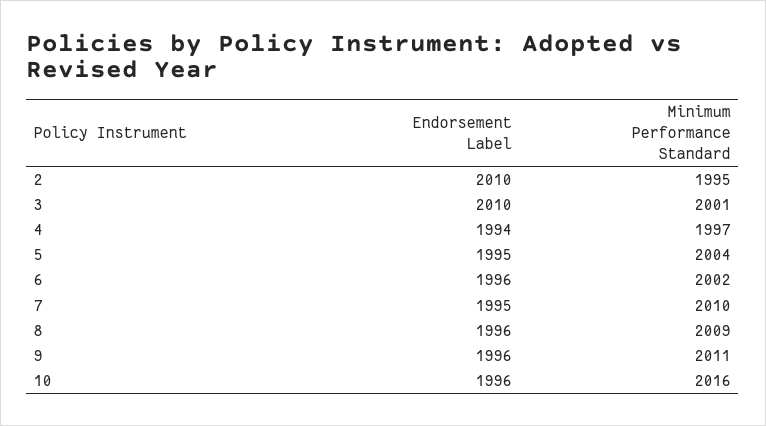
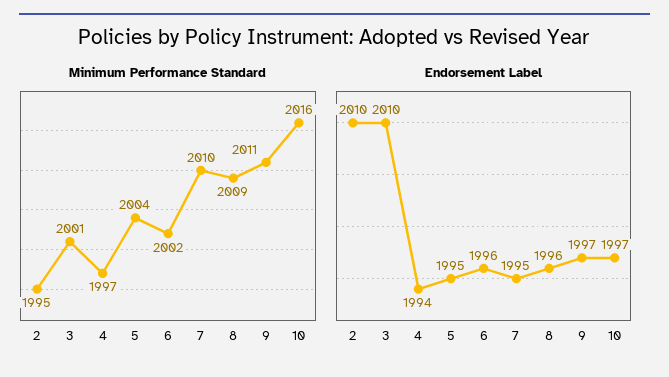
  {
    "Endorsement Label": {
      "2": 2010,
      "3": 2010,
      "4": 1994,
      "5": 1995,
      "6": 1996,
      "7": 1995,
      "8": 1996,
-     "9": 1996,
+     "9": 1997,
-     "10": 1996
+     "10": 1997
    },
    "Minimum Performance Standard": {
      "2": 1995,
      "3": 2001,
      "4": 1997,
      "5": 2004,
      "6": 2002,
      "7": 2010,
      "8": 2009,
      "9": 2011,
      "10": 2016
    }
  }

